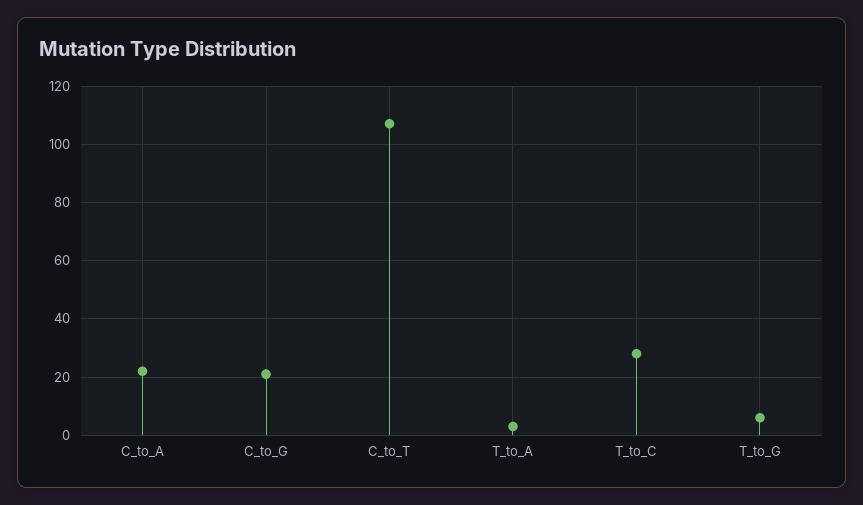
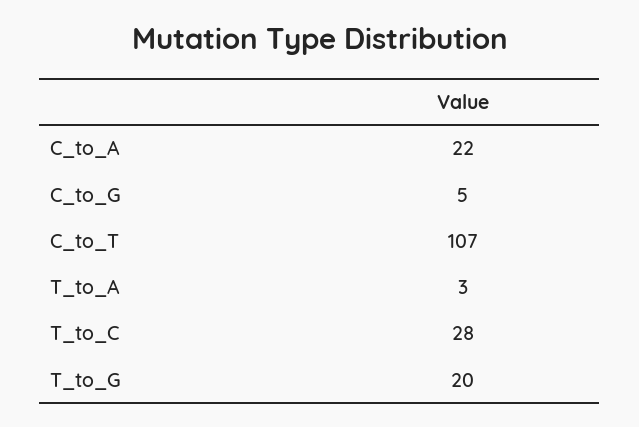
  {
    "C_to_A": 22,
-   "C_to_G": 20,
+   "C_to_G": 5,
    "C_to_T": 107,
    "T_to_A": 3,
    "T_to_C": 28,
-   "T_to_G": 5
+   "T_to_G": 20
  }

